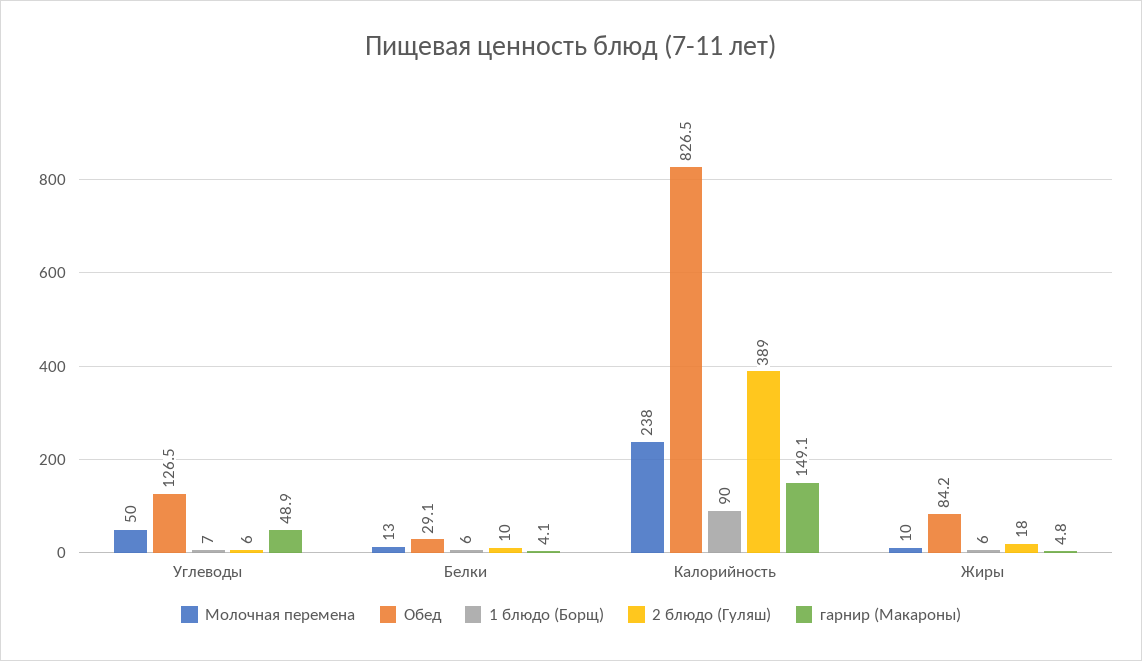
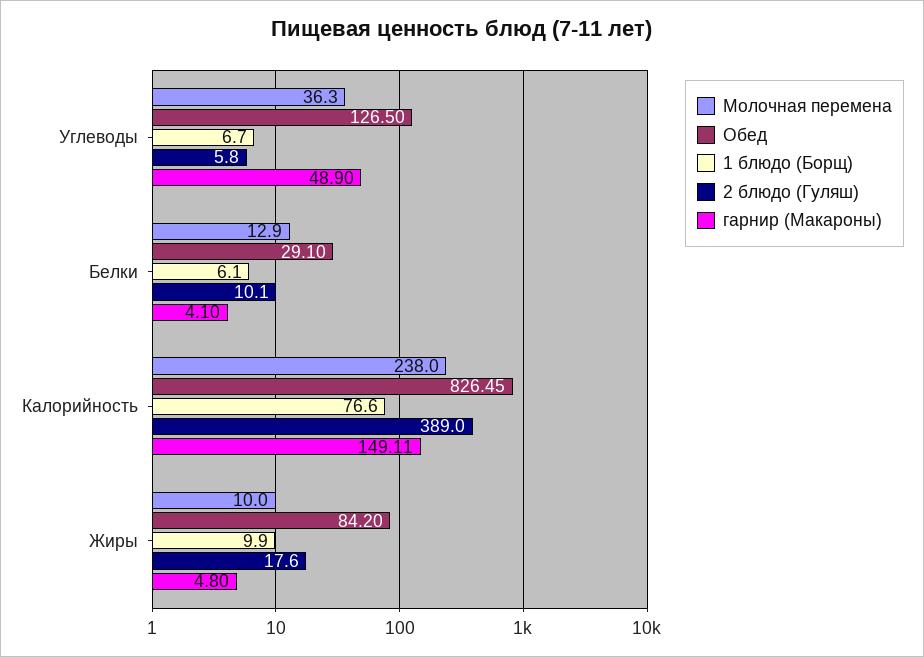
  {
    "Молочная перемена": {
-     "Углеводы": 50,
+     "Углеводы": 36.3,
      "Белки": 12.9,
      "Калорийность": 238,
      "Жиры": 10
    },
    "Обед": {
      "Углеводы": 126.5,
      "Белки": 29.1,
      "Калорийность": 826.45,
      "Жиры": 84.2
    },
    "1 блюдо (Борщ)": {
      "Углеводы": 6.7,
      "Белки": 6.1,
-     "Калорийность": 90,
+     "Калорийность": 76.6,
-     "Жиры": 6
+     "Жиры": 9.9
    },
    "2 блюдо (Гуляш)": {
      "Углеводы": 5.8,
      "Белки": 10.1,
      "Калорийность": 389,
      "Жиры": 17.6
    },
    "гарнир (Макароны)": {
      "Углеводы": 48.9,
      "Белки": 4.1,
      "Калорийность": 149.11,
      "Жиры": 4.8
    }
  }

